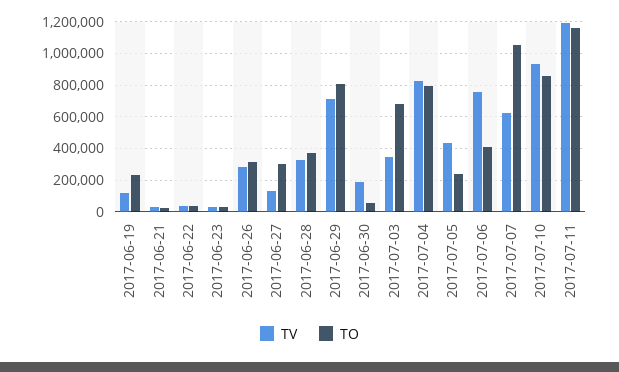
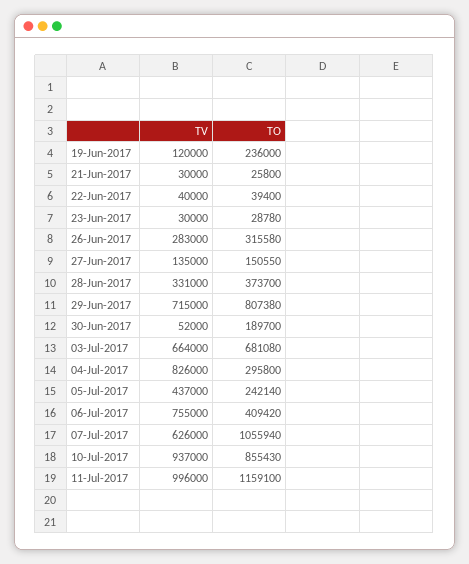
  {
    "TV": {
      "2017-06-19": 120000,
      "2017-06-21": 30000,
      "2017-06-22": 40000,
      "2017-06-23": 30000,
      "2017-06-26": 283000,
      "2017-06-27": 135000,
      "2017-06-28": 331000,
      "2017-06-29": 715000,
-     "2017-06-30": 200000,
+     "2017-06-30": 52000,
-     "2017-07-03": 350000,
+     "2017-07-03": 664000,
      "2017-07-04": 826000,
      "2017-07-05": 437000,
      "2017-07-06": 755000,
      "2017-07-07": 626000,
      "2017-07-10": 937000,
-     "2017-07-11": 1200000
+     "2017-07-11": 996000
    },
    "TO": {
      "2017-06-19": 236000,
      "2017-06-21": 25800,
      "2017-06-22": 39400,
      "2017-06-23": 28780,
      "2017-06-26": 315580,
-     "2017-06-27": 300000,
+     "2017-06-27": 150550,
      "2017-06-28": 373700,
      "2017-06-29": 807380,
-     "2017-06-30": 50000,
+     "2017-06-30": 189700,
      "2017-07-03": 681080,
-     "2017-07-04": 800000,
+     "2017-07-04": 295800,
      "2017-07-05": 242140,
      "2017-07-06": 409420,
      "2017-07-07": 1055940,
      "2017-07-10": 855430,
      "2017-07-11": 1159100
    }
  }

